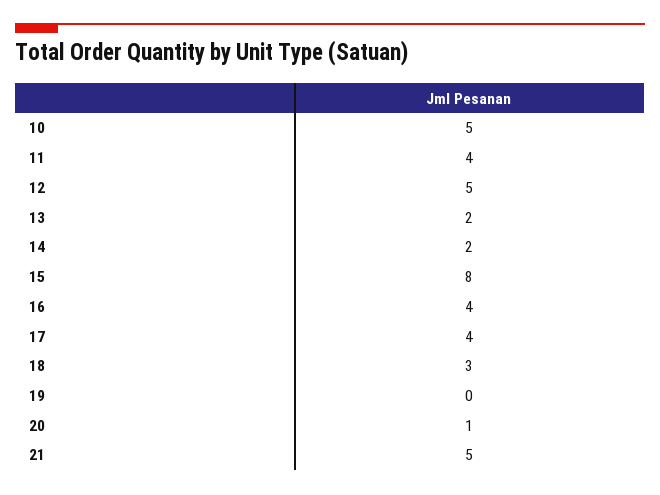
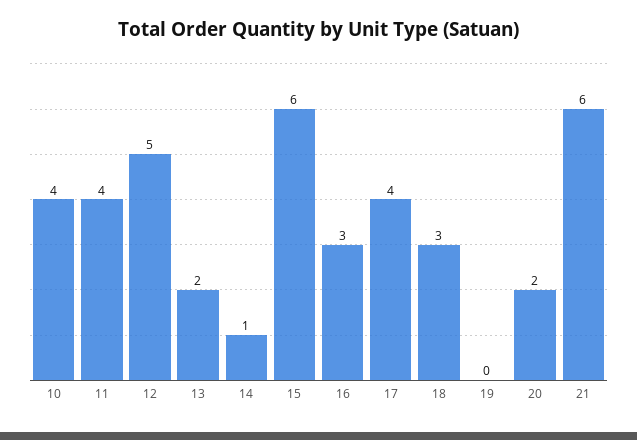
  {
-   "10": 5,
+   "10": 4,
    "11": 4,
    "12": 5,
    "13": 2,
-   "14": 2,
+   "14": 1,
-   "15": 8,
+   "15": 6,
-   "16": 4,
+   "16": 3,
    "17": 4,
    "18": 3,
    "19": 0,
-   "20": 1,
+   "20": 2,
-   "21": 5
+   "21": 6
  }

